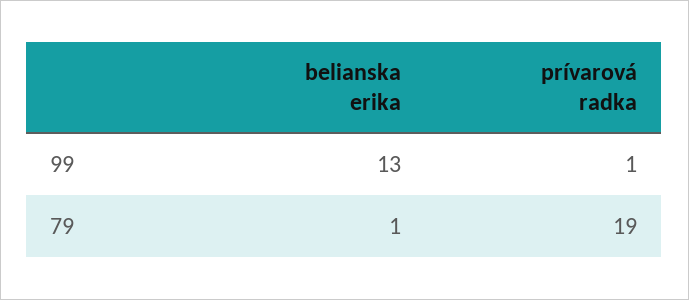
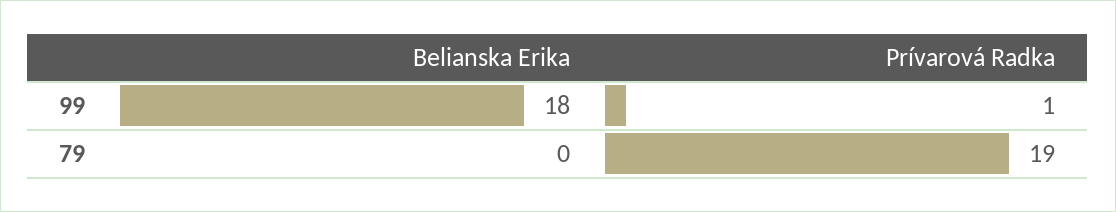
  {
    "belianska erika": {
-     "99": 13,
+     "99": 18,
-     "79": 1
+     "79": 0
    },
    "prívarová radka": {
      "99": 1,
      "79": 19
    }
  }

